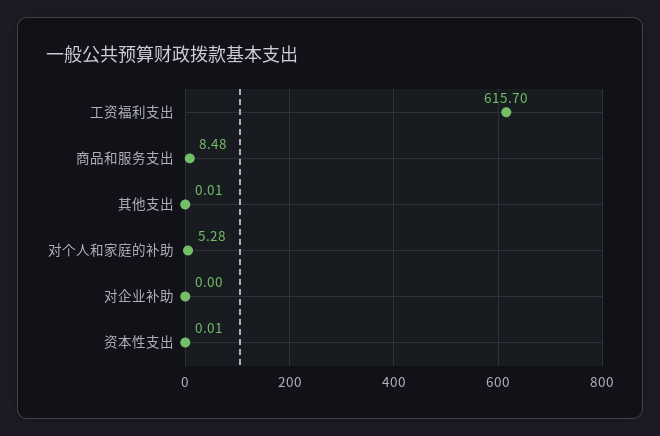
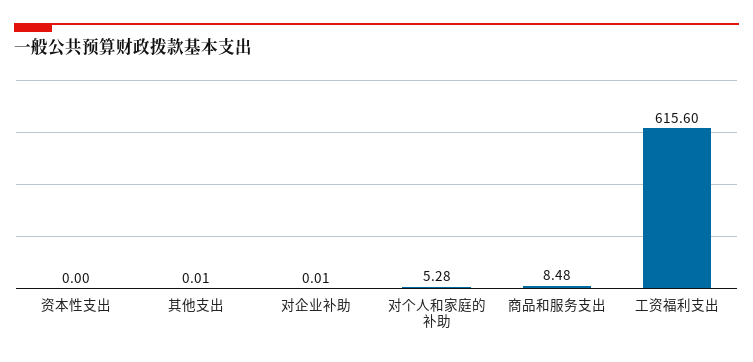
  {
-   "工资福利支出": 615.7,
+   "工资福利支出": 615.6,
    "商品和服务支出": 8.48,
    "其他支出": 0.01,
    "对个人和家庭的补助": 5.28,
-   "对企业补助": 0,
+   "对企业补助": 0.01,
-   "资本性支出": 0.01
+   "资本性支出": 0
  }

